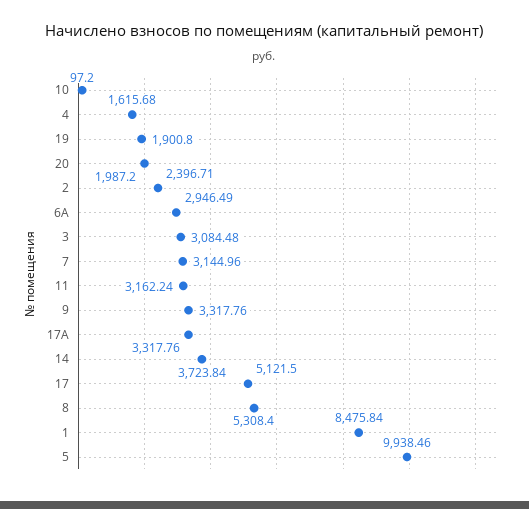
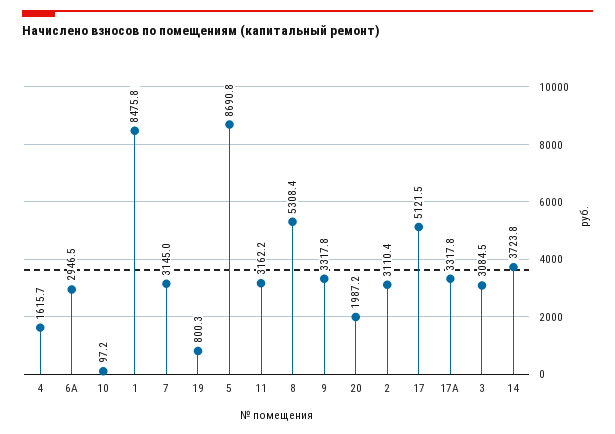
  {
    "10": 97.2,
    "4": 1615.68,
-   "19": 1900.8,
+   "19": 800.3,
    "20": 1987.2,
-   "2": 2396.71,
+   "2": 3110.4,
    "6А": 2946.49,
    "3": 3084.48,
    "7": 3144.96,
    "11": 3162.24,
    "9": 3317.76,
    "17А": 3317.76,
    "14": 3723.84,
    "17": 5121.5,
    "8": 5308.4,
    "1": 8475.84,
-   "5": 9938.46
+   "5": 8690.8
  }

